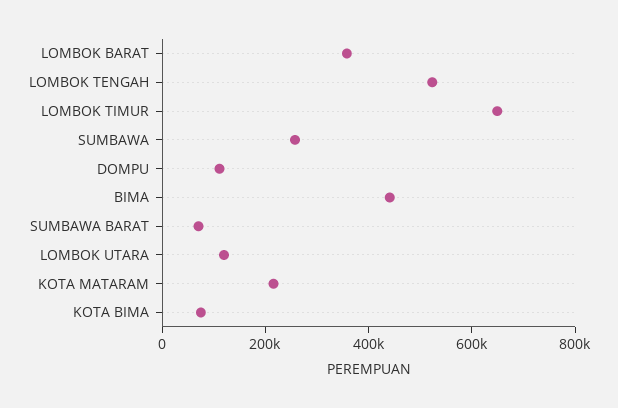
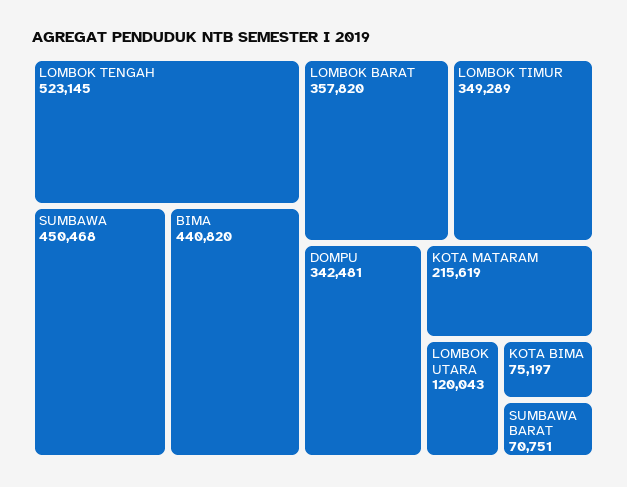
  {
    "LOMBOK BARAT": 357820,
    "LOMBOK TENGAH": 523145,
-   "LOMBOK TIMUR": 650000,
+   "LOMBOK TIMUR": 349289,
-   "SUMBAWA": 250000,
+   "SUMBAWA": 450468,
-   "DOMPU": 100000,
+   "DOMPU": 342481,
    "BIMA": 440820,
    "SUMBAWA BARAT": 70751,
    "LOMBOK UTARA": 120043,
    "KOTA MATARAM": 215619,
    "KOTA BIMA": 75197
  }

